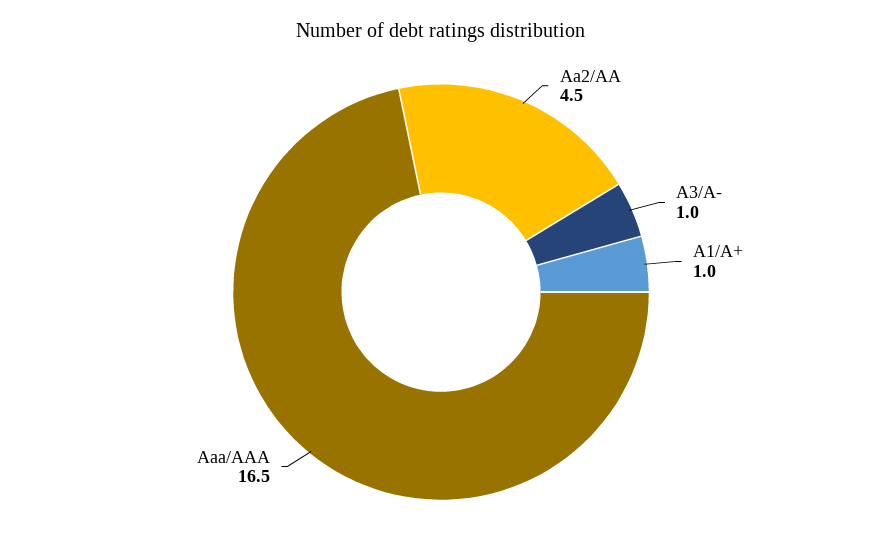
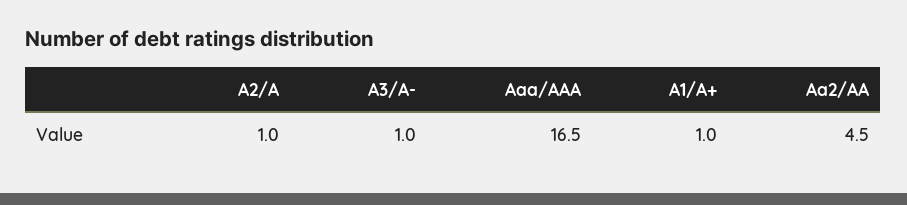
  {
    "Aa2/AA": 4.5,
    "A3/A-": 1,
    "A1/A+": 1,
-   "Aaa/AAA": 16.5
+   "Aaa/AAA": 16.5,
+   "A2/A": 1
  }

